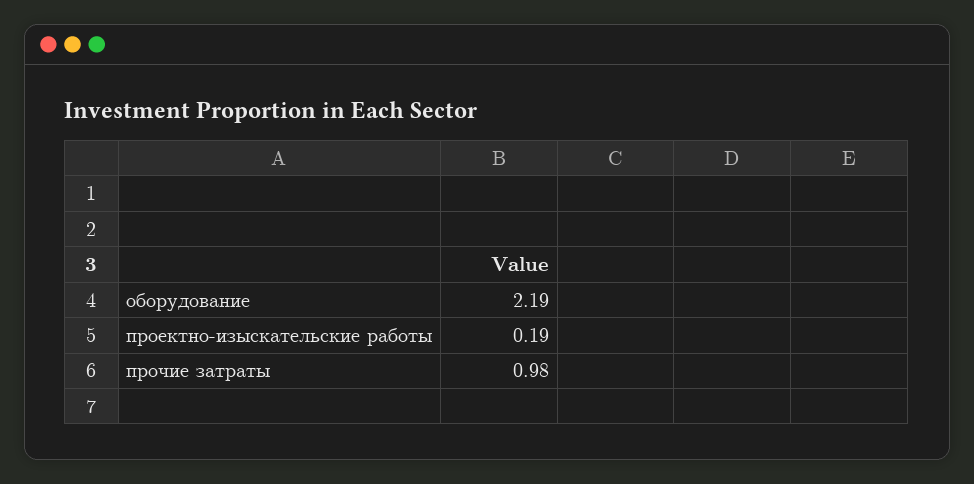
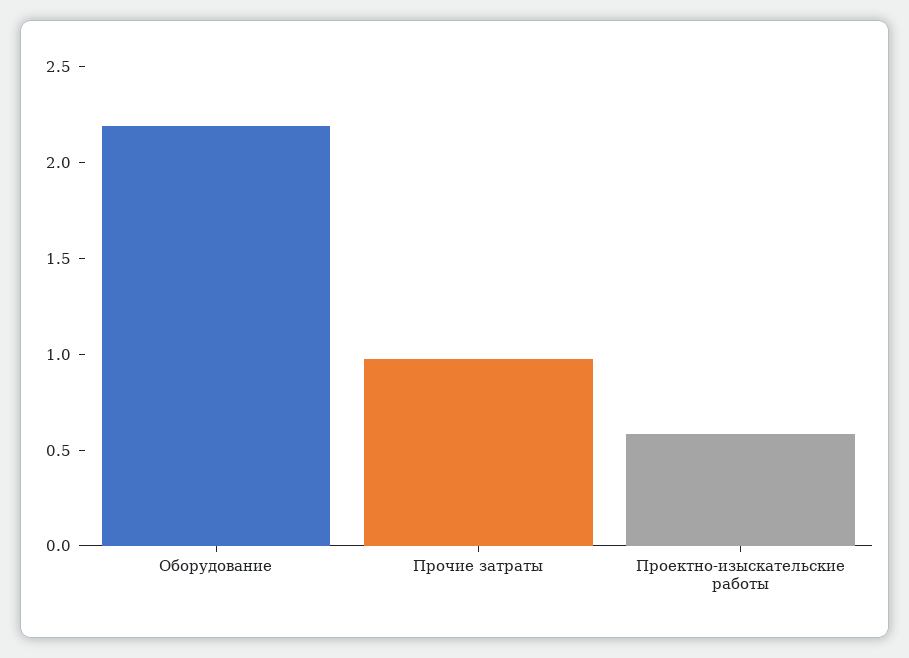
  {
    "оборудование": 2.19,
-   "проектно-изыскательские работы": 0.19,
+   "проектно-изыскательские работы": 0.6,
    "прочие затраты": 0.98
  }

